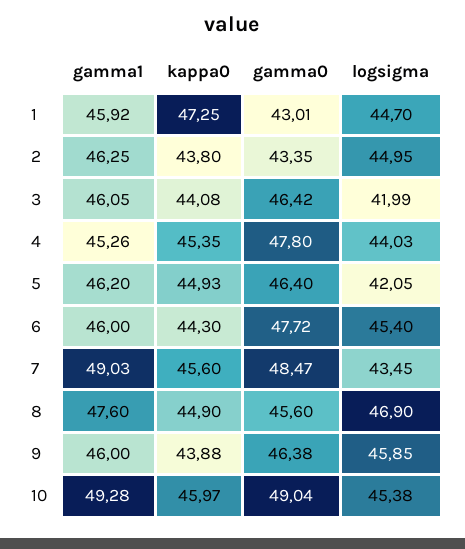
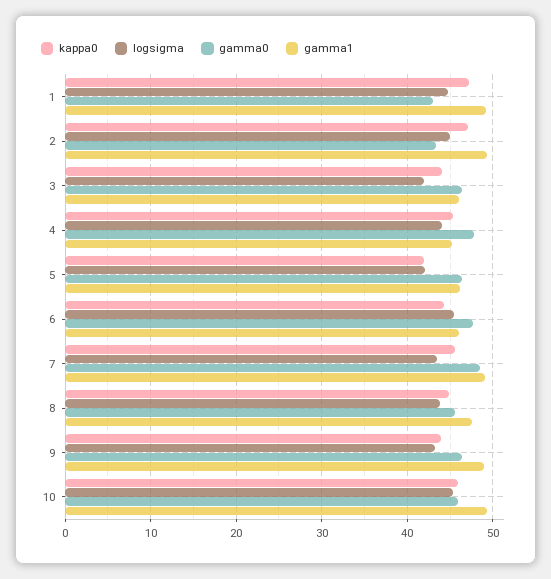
  {
    "gamma1": {
-     "1": 45.92,
+     "1": 49,
-     "2": 46.25,
+     "2": 49,
      "3": 46.05,
      "4": 45.26,
      "5": 46.2,
      "6": 46,
      "7": 49.03,
      "8": 47.6,
-     "9": 46,
+     "9": 49,
      "10": 49.28
    },
    "kappa0": {
      "1": 47.25,
-     "2": 43.8,
+     "2": 47,
      "3": 44.08,
      "4": 45.35,
-     "5": 44.93,
+     "5": 42,
      "6": 44.3,
      "7": 45.6,
      "8": 44.9,
      "9": 43.88,
      "10": 45.97
    },
    "gamma0": {
      "1": 43.01,
      "2": 43.35,
      "3": 46.42,
      "4": 47.8,
      "5": 46.4,
      "6": 47.72,
      "7": 48.47,
      "8": 45.6,
      "9": 46.38,
-     "10": 49.04
+     "10": 46
    },
    "logsigma": {
      "1": 44.7,
      "2": 44.95,
      "3": 41.99,
      "4": 44.03,
      "5": 42.05,
      "6": 45.4,
      "7": 43.45,
-     "8": 46.9,
+     "8": 44,
-     "9": 45.85,
+     "9": 43,
      "10": 45.38
    }
  }

